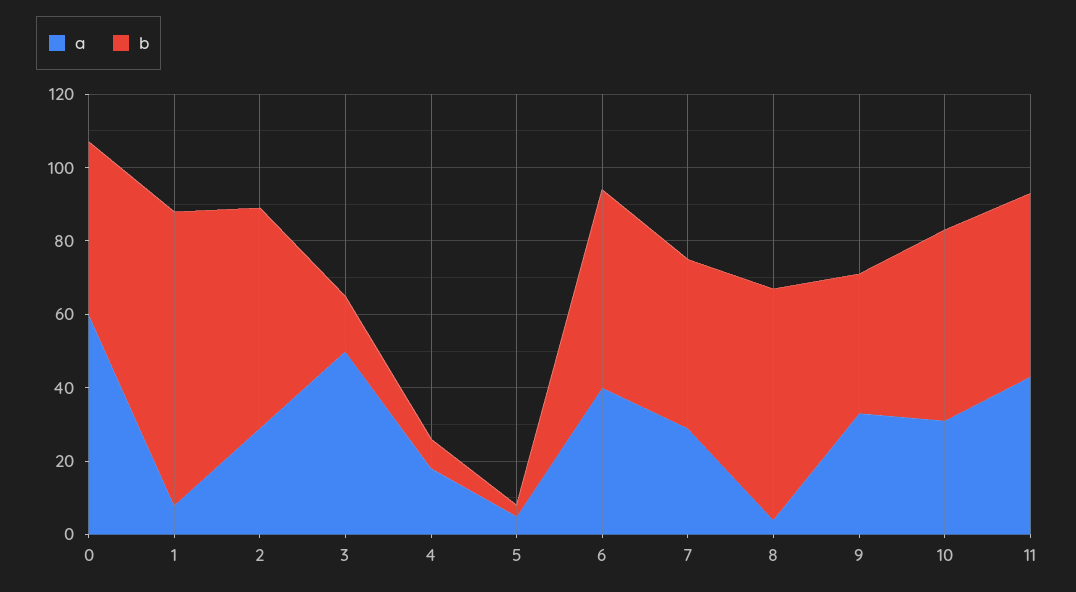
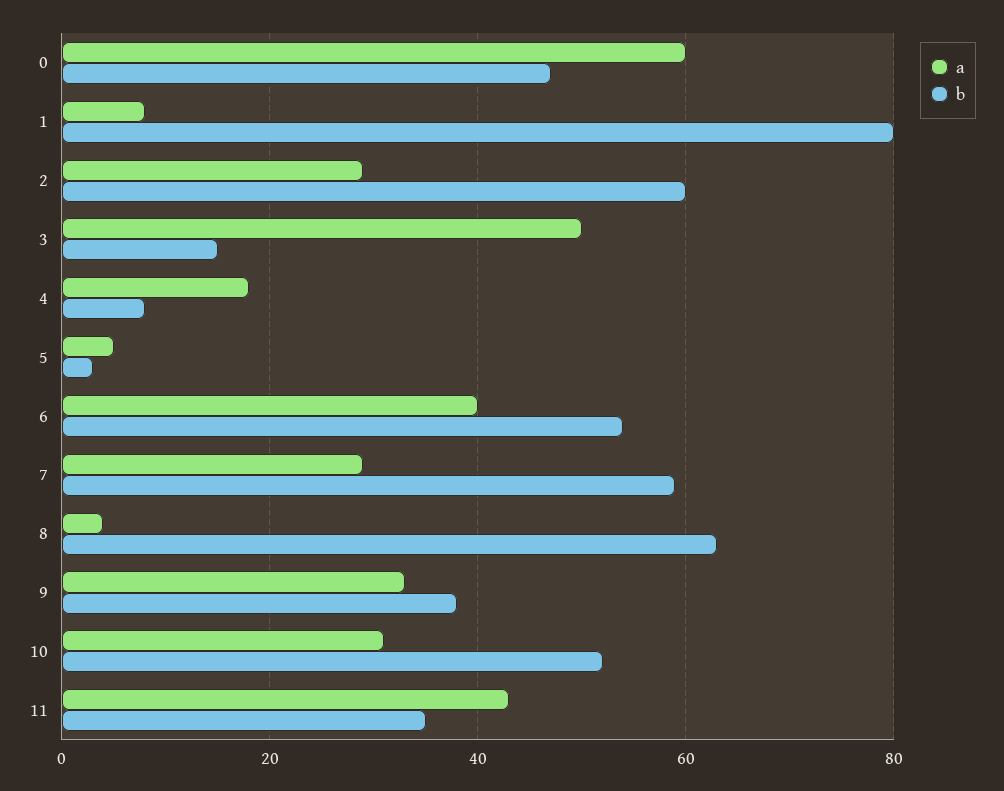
  {
    "a": {
      "0": 60,
      "1": 10,
      "2": 30,
      "3": 50,
      "4": 20,
      "5": 5,
      "6": 40,
      "7": 30,
      "8": 5,
      "9": 35,
      "10": 30,
      "11": 45
    },
    "b": {
      "0": 45,
      "1": 80,
      "2": 60,
      "3": 15,
      "4": 10,
      "5": 5,
      "6": 55,
-     "7": 45,
+     "7": 60,
      "8": 65,
      "9": 40,
      "10": 50,
-     "11": 50
+     "11": 35
    }
  }

